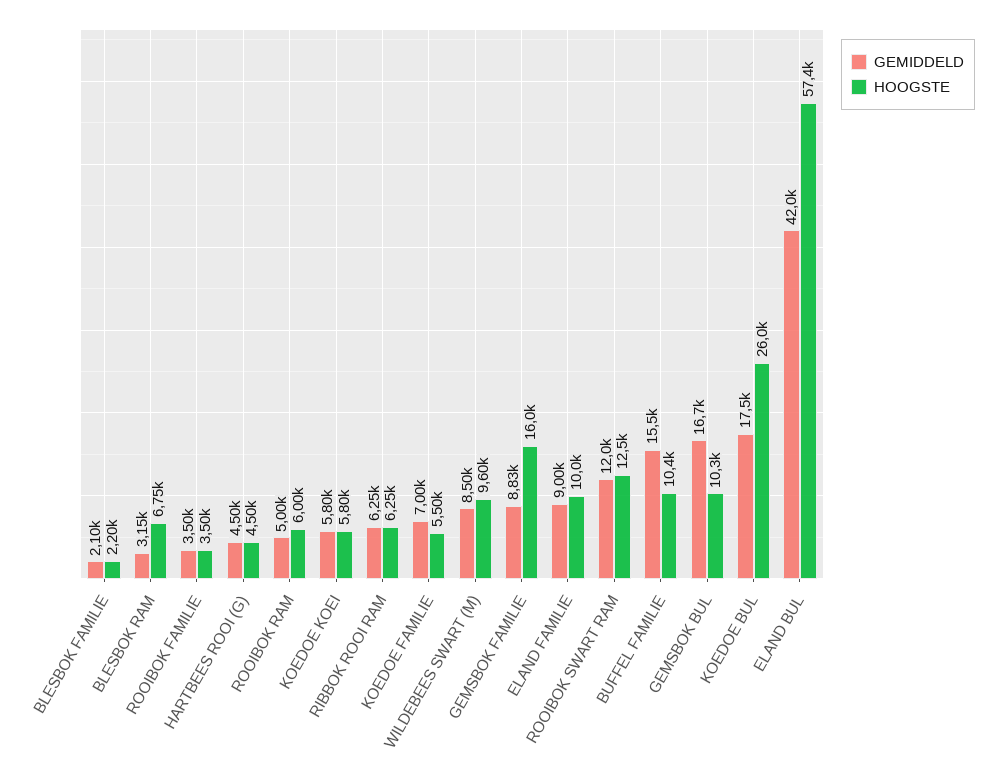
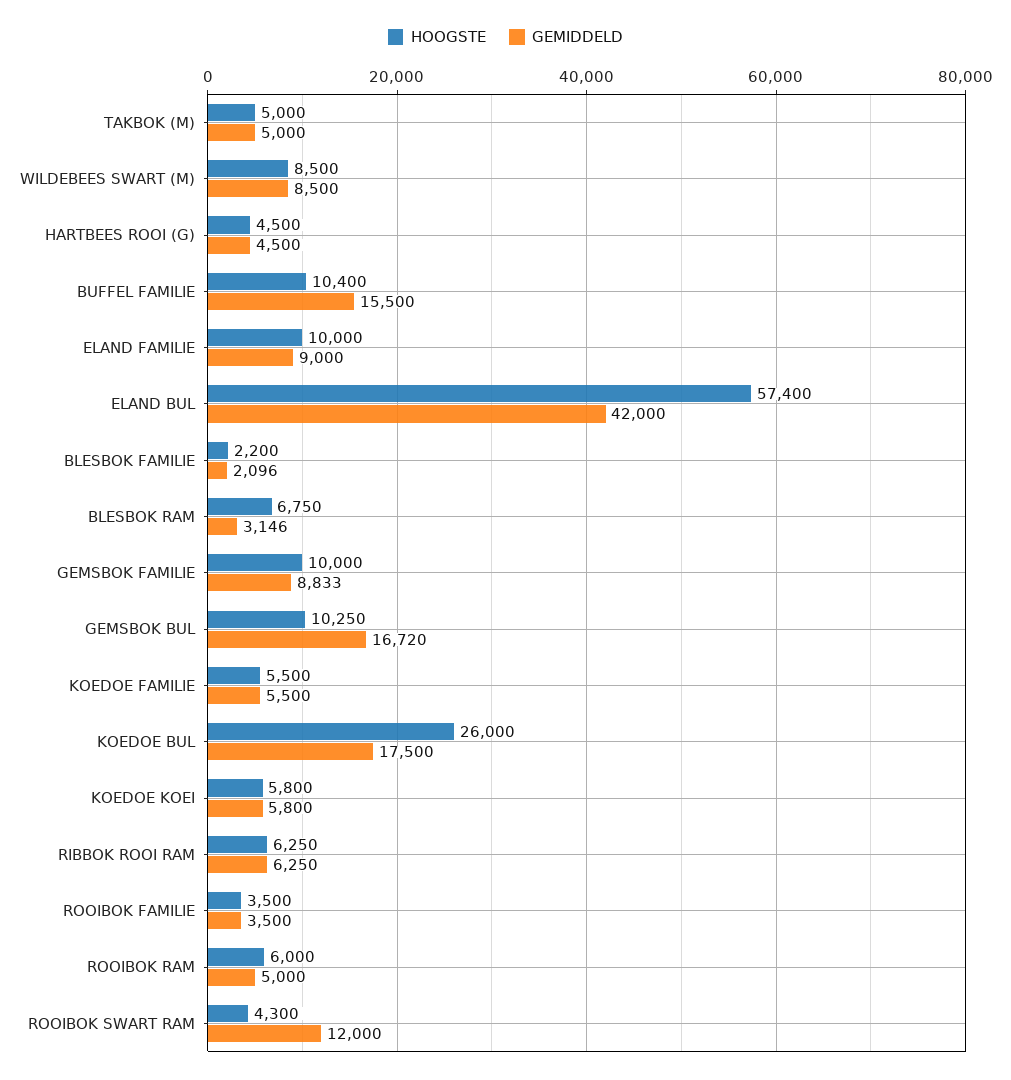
  {
    "GEMIDDELD": {
      "BLESBOK FAMILIE": 2096,
      "BLESBOK RAM": 3146,
      "ROOIBOK FAMILIE": 3500,
      "HARTBEES ROOI (G)": 4500,
      "ROOIBOK RAM": 5000,
      "KOEDOE KOEI": 5800,
      "RIBBOK ROOI RAM": 6250,
-     "KOEDOE FAMILIE": 7000,
+     "KOEDOE FAMILIE": 5500,
      "WILDEBEES SWART (M)": 8500,
      "GEMSBOK FAMILIE": 8833,
      "ELAND FAMILIE": 9000,
      "ROOIBOK SWART RAM": 12000,
      "BUFFEL FAMILIE": 15500,
      "GEMSBOK BUL": 16720,
      "KOEDOE BUL": 17500,
-     "ELAND BUL": 42000
+     "ELAND BUL": 42000,
+     "TAKBOK (M)": 5000
    },
    "HOOGSTE": {
      "BLESBOK FAMILIE": 2200,
      "BLESBOK RAM": 6750,
      "ROOIBOK FAMILIE": 3500,
      "HARTBEES ROOI (G)": 4500,
      "ROOIBOK RAM": 6000,
      "KOEDOE KOEI": 5800,
      "RIBBOK ROOI RAM": 6250,
      "KOEDOE FAMILIE": 5500,
-     "WILDEBEES SWART (M)": 9600,
+     "WILDEBEES SWART (M)": 8500,
-     "GEMSBOK FAMILIE": 16000,
+     "GEMSBOK FAMILIE": 10000,
      "ELAND FAMILIE": 10000,
-     "ROOIBOK SWART RAM": 12500,
+     "ROOIBOK SWART RAM": 4300,
      "BUFFEL FAMILIE": 10400,
      "GEMSBOK BUL": 10250,
      "KOEDOE BUL": 26000,
-     "ELAND BUL": 57400
+     "ELAND BUL": 57400,
+     "TAKBOK (M)": 5000
    }
  }

